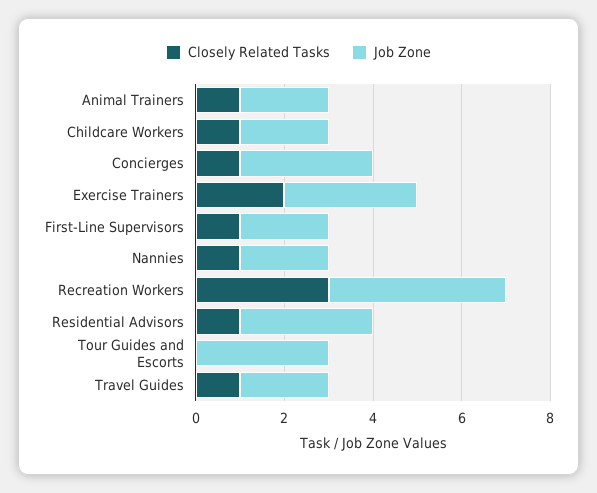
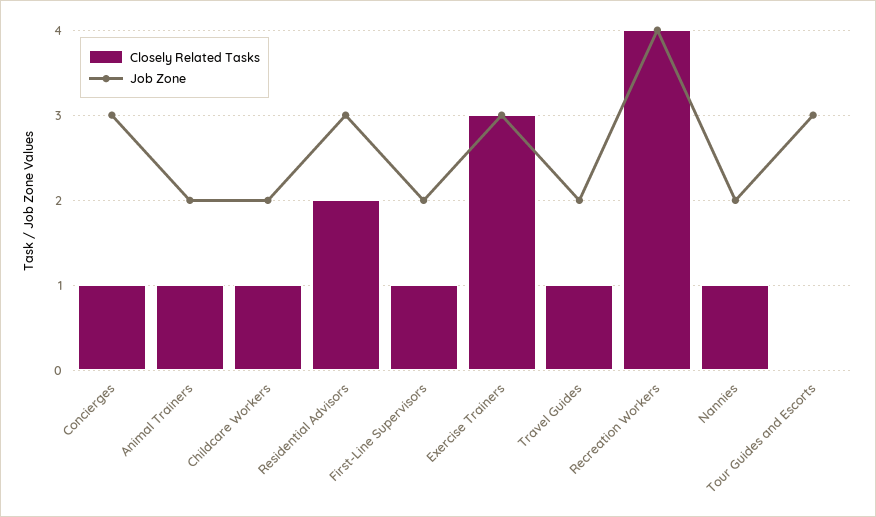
  {
    "Closely Related Tasks": {
      "Animal Trainers": 1,
      "Childcare Workers": 1,
      "Concierges": 1,
-     "Exercise Trainers": 2,
+     "Exercise Trainers": 3,
      "First-Line Supervisors": 1,
      "Nannies": 1,
-     "Recreation Workers": 3,
+     "Recreation Workers": 4,
-     "Residential Advisors": 1,
+     "Residential Advisors": 2,
      "Tour Guides and Escorts": 0,
      "Travel Guides": 1
    },
    "Job Zone": {
      "Animal Trainers": 2,
      "Childcare Workers": 2,
      "Concierges": 3,
      "Exercise Trainers": 3,
      "First-Line Supervisors": 2,
      "Nannies": 2,
      "Recreation Workers": 4,
      "Residential Advisors": 3,
      "Tour Guides and Escorts": 3,
      "Travel Guides": 2
    }
  }

